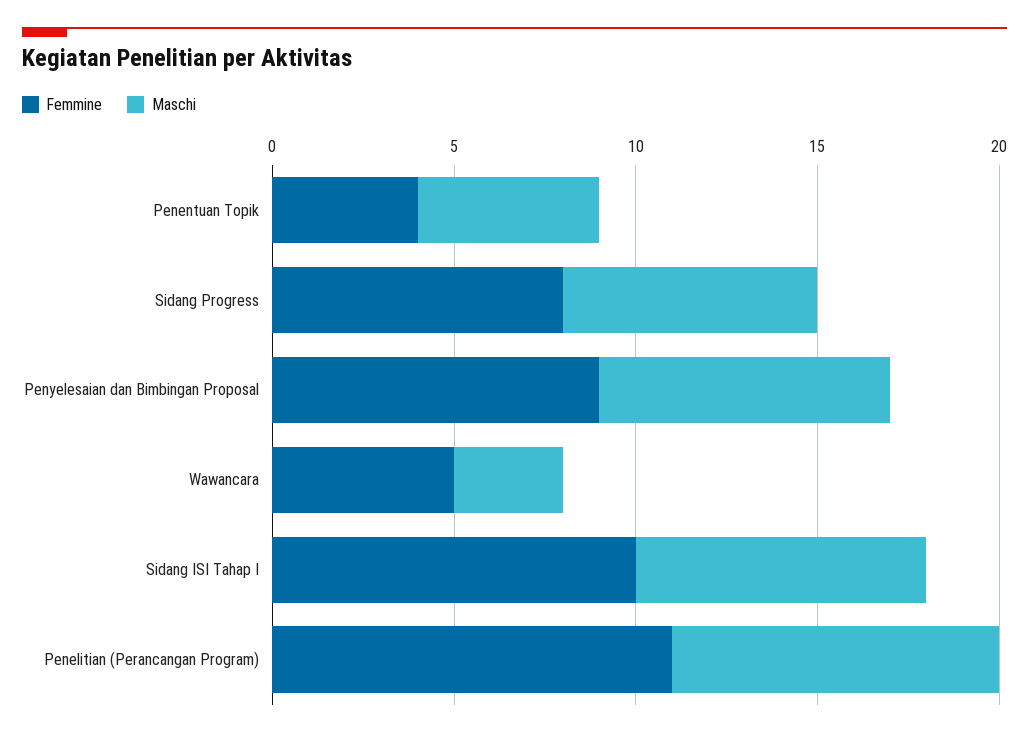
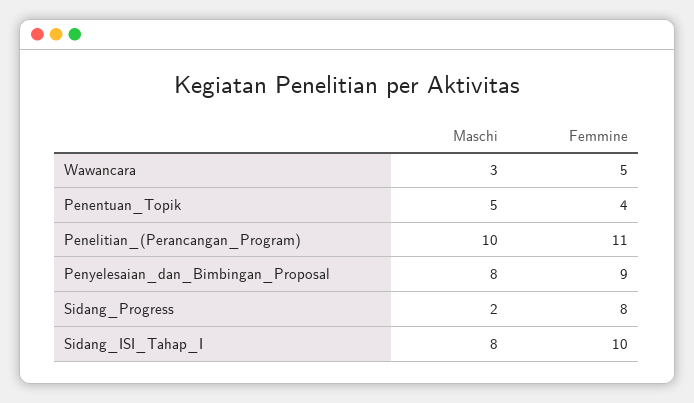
  {
    "Femmine": {
      "Penentuan Topik": 4,
      "Sidang Progress": 8,
      "Penyelesaian dan Bimbingan Proposal": 9,
      "Wawancara": 5,
      "Sidang ISI Tahap I": 10,
      "Penelitian (Perancangan Program)": 11
    },
    "Maschi": {
      "Penentuan Topik": 5,
-     "Sidang Progress": 7,
+     "Sidang Progress": 2,
      "Penyelesaian dan Bimbingan Proposal": 8,
      "Wawancara": 3,
      "Sidang ISI Tahap I": 8,
-     "Penelitian (Perancangan Program)": 9
+     "Penelitian (Perancangan Program)": 10
    }
  }

